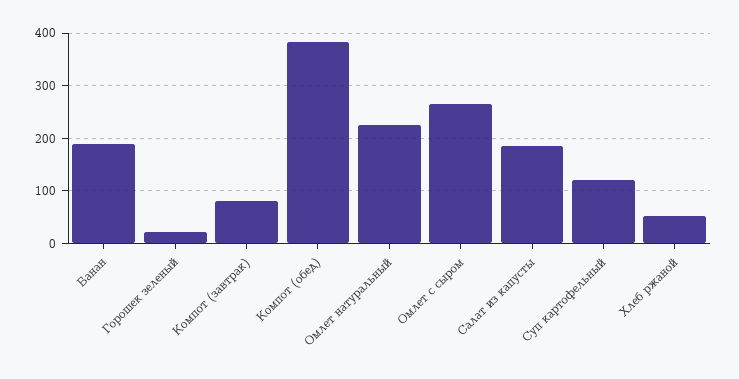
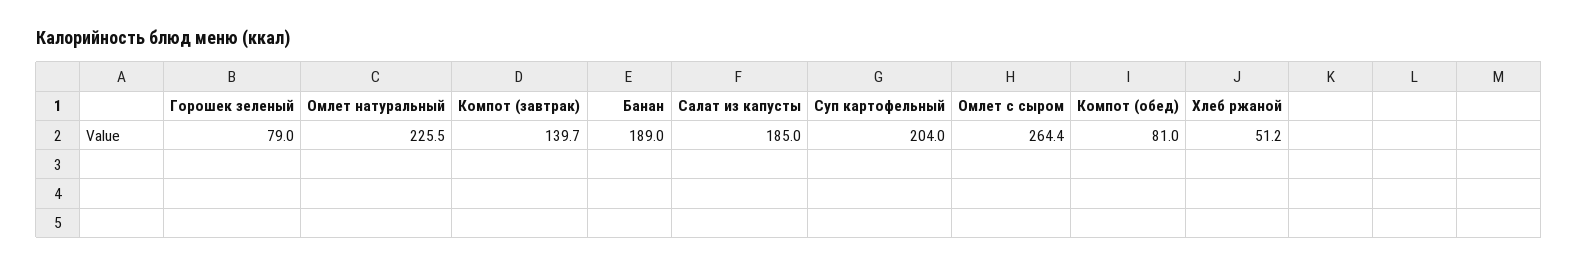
  {
    "Банан": 189,
-   "Горошек зеленый": 20,
+   "Горошек зеленый": 79,
-   "Компот (завтрак)": 80,
+   "Компот (завтрак)": 139.7,
-   "Компот (обед)": 380,
+   "Компот (обед)": 81,
    "Омлет натуральный": 225.5,
    "Омлет с сыром": 264.4,
    "Салат из капусты": 185,
-   "Суп картофельный": 120,
+   "Суп картофельный": 204,
    "Хлеб ржаной": 51.2
  }

